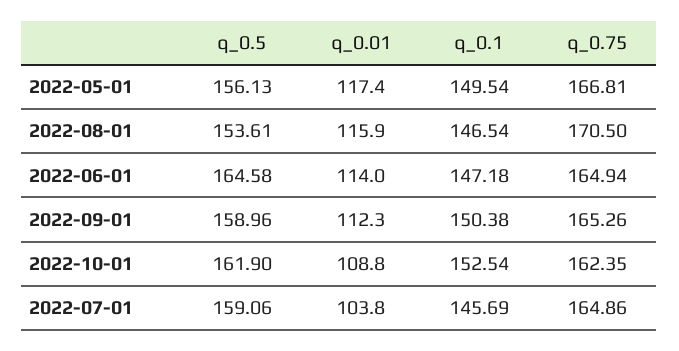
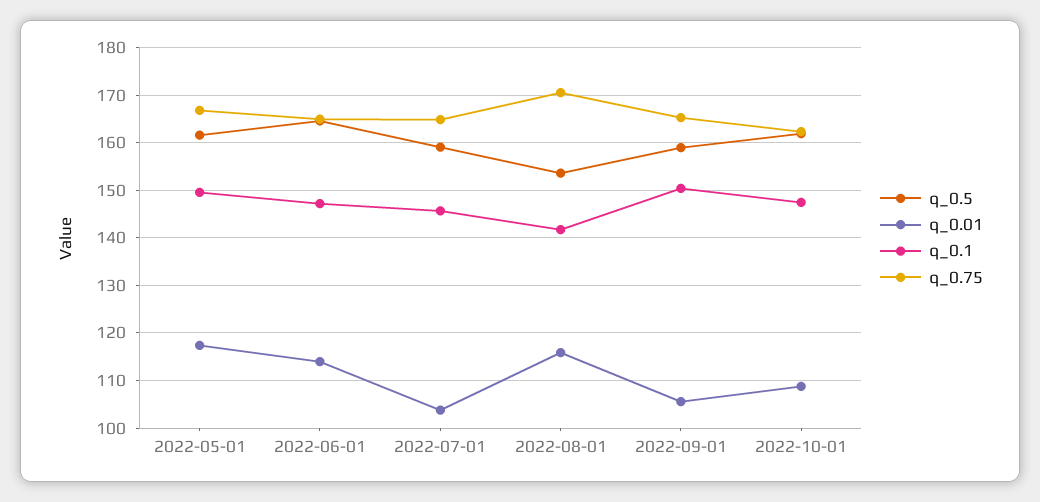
  {
    "q_0.5": {
-     "2022-05-01": 156.13,
+     "2022-05-01": 162,
      "2022-08-01": 153.61,
      "2022-06-01": 164.58,
      "2022-09-01": 158.96,
      "2022-10-01": 161.9,
      "2022-07-01": 159.06
    },
    "q_0.01": {
      "2022-05-01": 117.4,
      "2022-08-01": 115.9,
      "2022-06-01": 114,
-     "2022-09-01": 112.3,
+     "2022-09-01": 106,
      "2022-10-01": 108.8,
      "2022-07-01": 103.8
    },
    "q_0.1": {
      "2022-05-01": 149.54,
-     "2022-08-01": 146.54,
+     "2022-08-01": 142,
      "2022-06-01": 147.18,
      "2022-09-01": 150.38,
-     "2022-10-01": 152.54,
+     "2022-10-01": 148,
      "2022-07-01": 145.69
    },
    "q_0.75": {
      "2022-05-01": 166.81,
      "2022-08-01": 170.5,
      "2022-06-01": 164.94,
      "2022-09-01": 165.26,
      "2022-10-01": 162.35,
      "2022-07-01": 164.86
    }
  }

